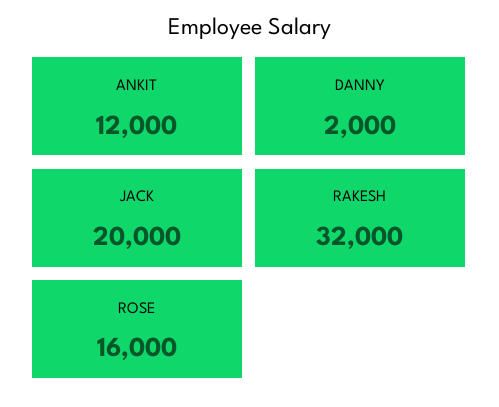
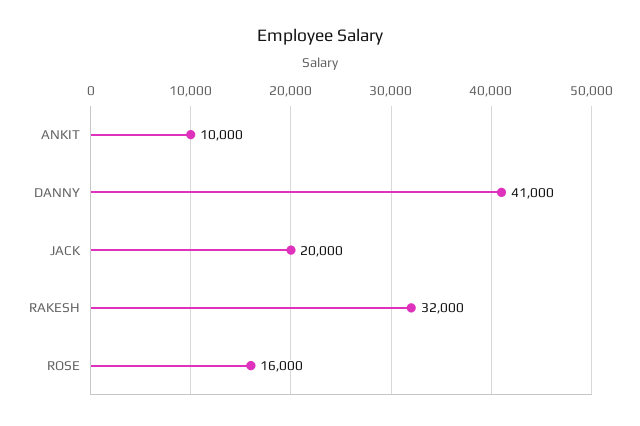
  {
-   "ANKIT": 12000,
+   "ANKIT": 10000,
-   "DANNY": 2000,
+   "DANNY": 41000,
    "JACK": 20000,
    "RAKESH": 32000,
    "ROSE": 16000
  }

